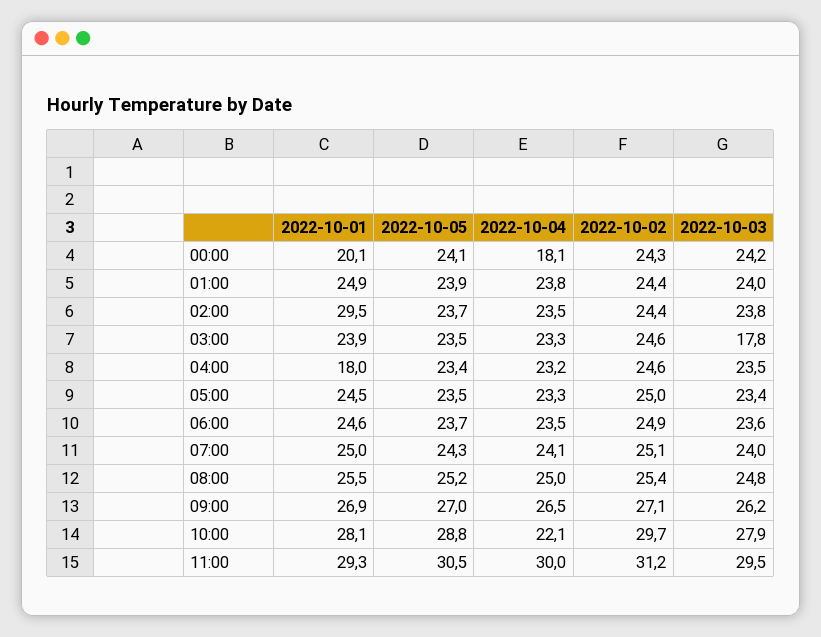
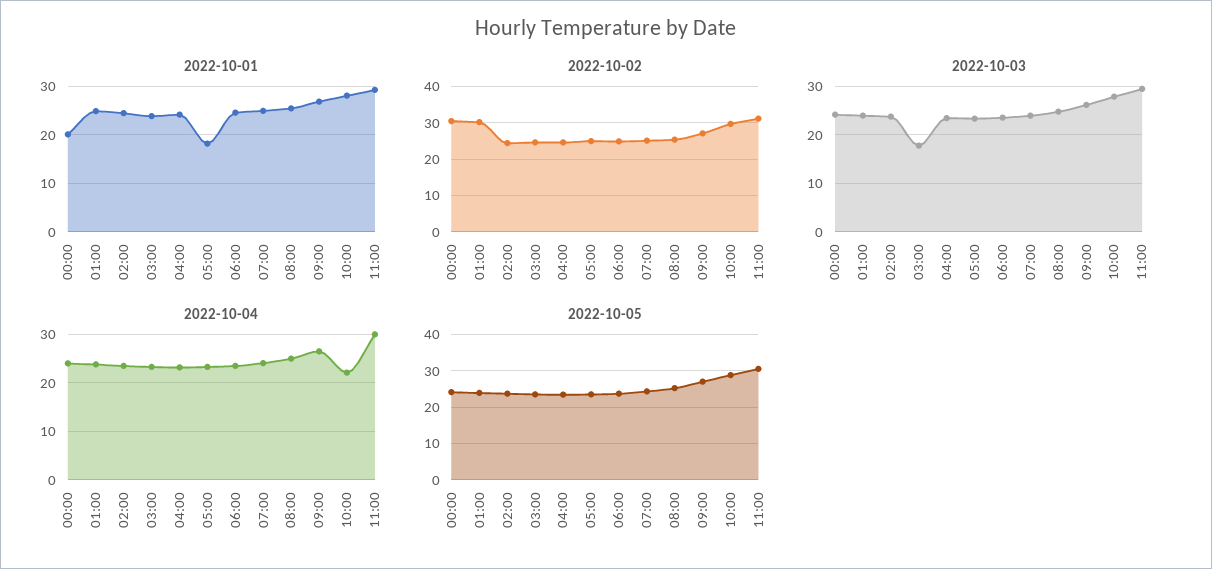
  {
    "2022-10-01": {
      "00:00": 20.1,
      "01:00": 24.9,
-     "02:00": 29.5,
+     "02:00": 24,
      "03:00": 23.9,
-     "04:00": 18,
+     "04:00": 24,
-     "05:00": 24.5,
+     "05:00": 18,
      "06:00": 24.6,
      "07:00": 25,
      "08:00": 25.5,
      "09:00": 26.9,
      "10:00": 28.1,
      "11:00": 29.3
    },
    "2022-10-05": {
      "00:00": 24.1,
      "01:00": 23.9,
      "02:00": 23.7,
      "03:00": 23.5,
      "04:00": 23.4,
      "05:00": 23.5,
      "06:00": 23.7,
      "07:00": 24.3,
      "08:00": 25.2,
      "09:00": 27,
      "10:00": 28.8,
      "11:00": 30.5
    },
    "2022-10-04": {
-     "00:00": 18.1,
+     "00:00": 24,
      "01:00": 23.8,
      "02:00": 23.5,
      "03:00": 23.3,
      "04:00": 23.2,
      "05:00": 23.3,
      "06:00": 23.5,
      "07:00": 24.1,
      "08:00": 25,
      "09:00": 26.5,
      "10:00": 22.1,
      "11:00": 30
    },
    "2022-10-02": {
-     "00:00": 24.3,
+     "00:00": 30,
-     "01:00": 24.4,
+     "01:00": 30,
      "02:00": 24.4,
      "03:00": 24.6,
      "04:00": 24.6,
      "05:00": 25,
      "06:00": 24.9,
      "07:00": 25.1,
      "08:00": 25.4,
      "09:00": 27.1,
      "10:00": 29.7,
      "11:00": 31.2
    },
    "2022-10-03": {
      "00:00": 24.2,
      "01:00": 24,
      "02:00": 23.8,
      "03:00": 17.8,
      "04:00": 23.5,
      "05:00": 23.4,
      "06:00": 23.6,
      "07:00": 24,
      "08:00": 24.8,
      "09:00": 26.2,
      "10:00": 27.9,
      "11:00": 29.5
    }
  }

